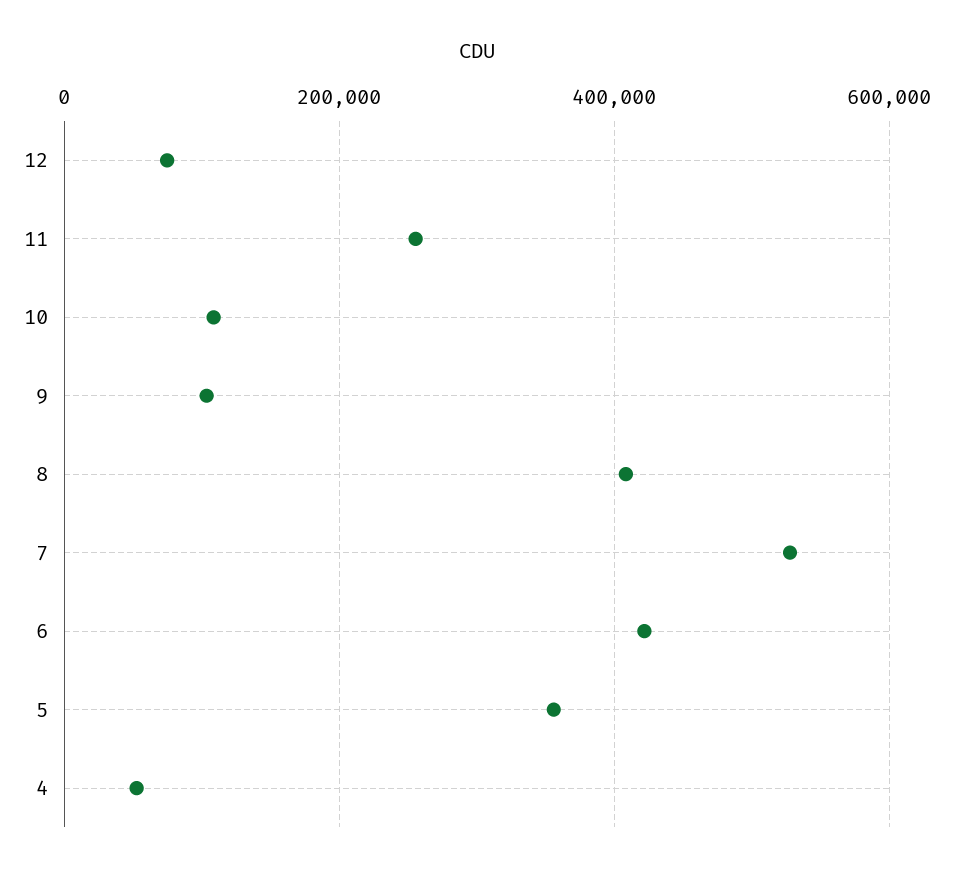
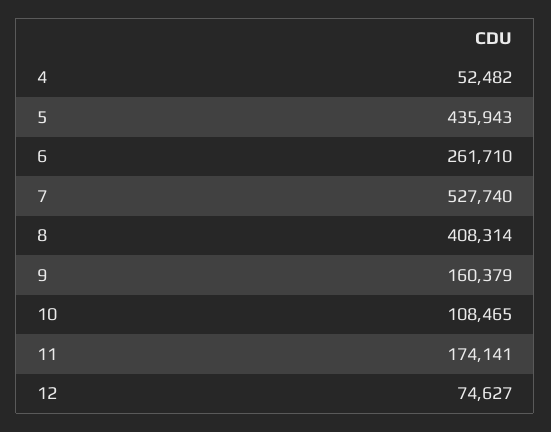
  {
    "12": 74627,
-   "11": 260000,
+   "11": 174141,
    "10": 108465,
-   "9": 100000,
+   "9": 160379,
    "8": 408314,
    "7": 527740,
-   "6": 420000,
+   "6": 261710,
-   "5": 360000,
+   "5": 435943,
    "4": 52482
  }

